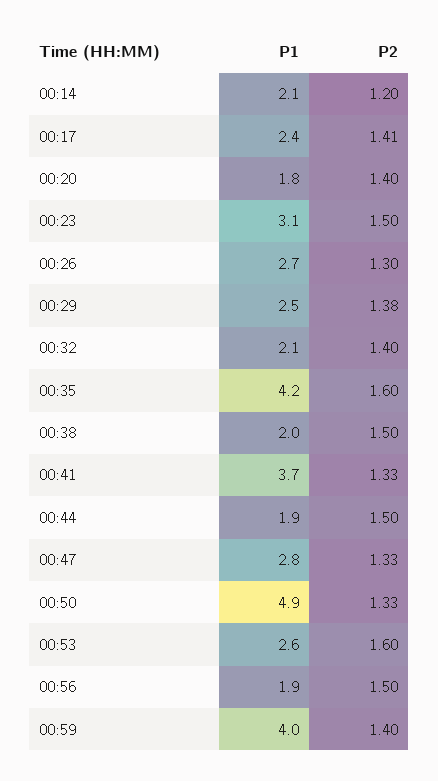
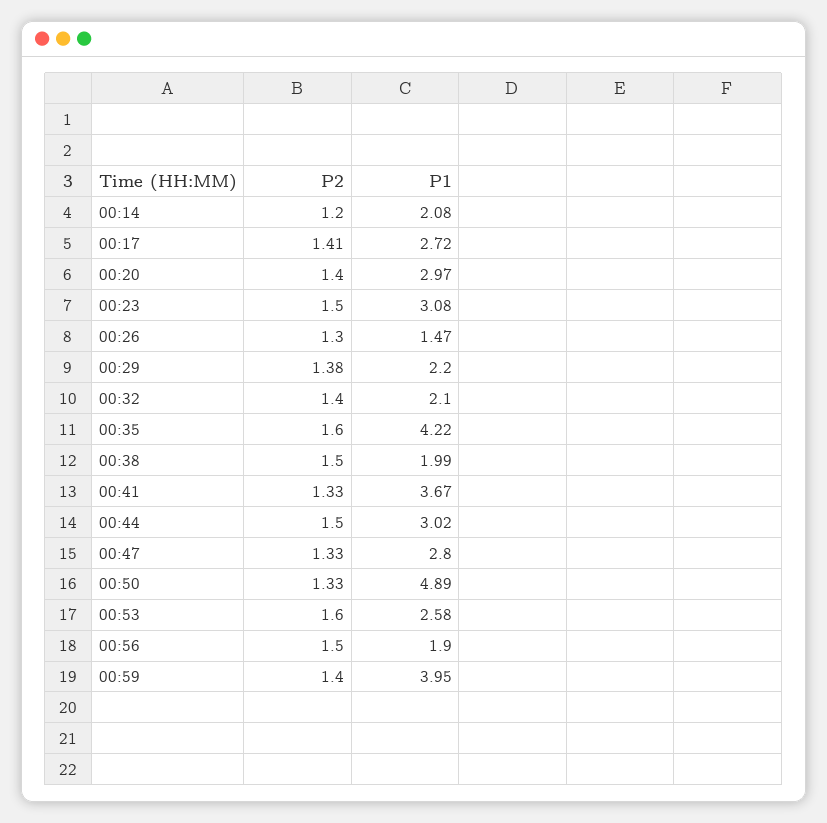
  {
    "P1": {
      "00:14": 2.08,
-     "00:17": 2.4,
+     "00:17": 2.72,
-     "00:20": 1.8,
+     "00:20": 2.97,
      "00:23": 3.08,
-     "00:26": 2.7,
+     "00:26": 1.47,
-     "00:29": 2.5,
+     "00:29": 2.2,
      "00:32": 2.1,
      "00:35": 4.22,
      "00:38": 1.99,
      "00:41": 3.67,
-     "00:44": 1.9,
+     "00:44": 3.02,
      "00:47": 2.8,
      "00:50": 4.89,
      "00:53": 2.58,
      "00:56": 1.9,
      "00:59": 3.95
    },
    "P2": {
      "00:14": 1.2,
      "00:17": 1.41,
      "00:20": 1.4,
      "00:23": 1.5,
      "00:26": 1.3,
      "00:29": 1.38,
      "00:32": 1.4,
      "00:35": 1.6,
      "00:38": 1.5,
      "00:41": 1.33,
      "00:44": 1.5,
      "00:47": 1.33,
      "00:50": 1.33,
      "00:53": 1.6,
      "00:56": 1.5,
      "00:59": 1.4
    }
  }

